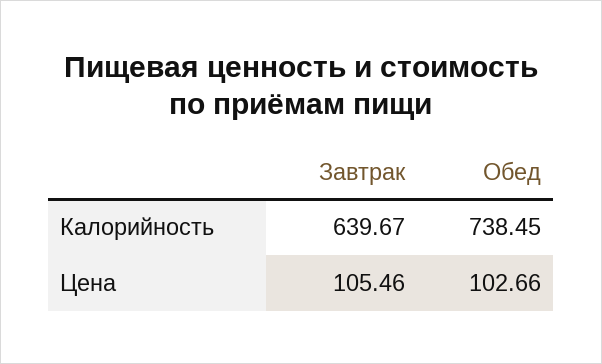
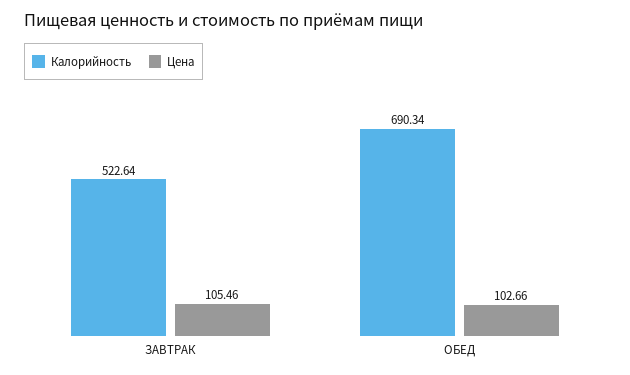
  {
    "Калорийность": {
-     "Завтрак": 639.67,
+     "Завтрак": 522.64,
-     "Обед": 738.45
+     "Обед": 690.34
    },
    "Цена": {
      "Завтрак": 105.46,
      "Обед": 102.66
    }
  }

